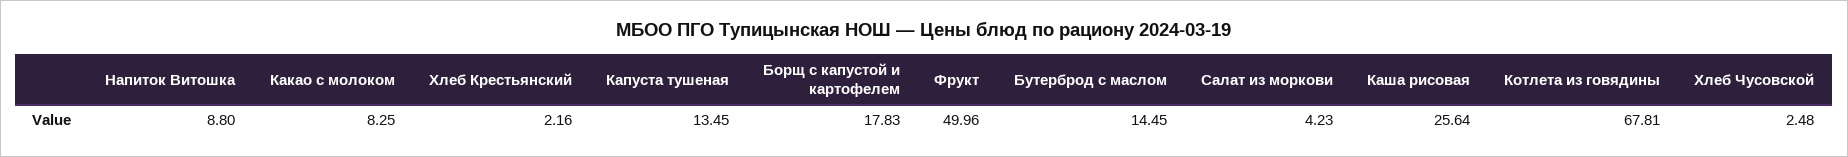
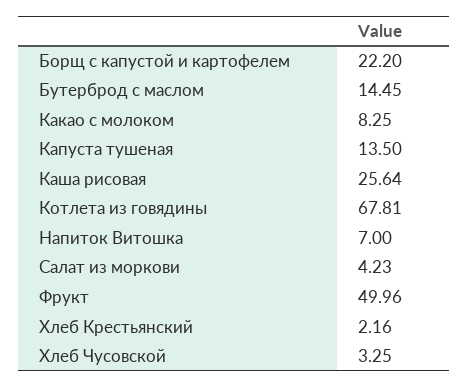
  {
-   "Напиток Витошка": 8.8,
+   "Напиток Витошка": 7,
    "Какао с молоком": 8.25,
    "Хлеб Крестьянский": 2.16,
-   "Капуста тушеная": 13.45,
+   "Капуста тушеная": 13.5,
-   "Борщ с капустой и картофелем": 17.83,
+   "Борщ с капустой и картофелем": 22.2,
    "Фрукт": 49.96,
    "Бутерброд с маслом": 14.45,
    "Салат из моркови": 4.23,
    "Каша рисовая": 25.64,
    "Котлета из говядины": 67.81,
-   "Хлеб Чусовской": 2.48
+   "Хлеб Чусовской": 3.25
  }

